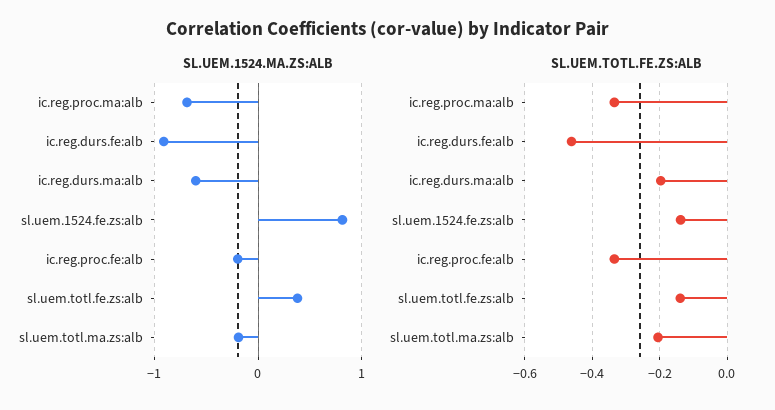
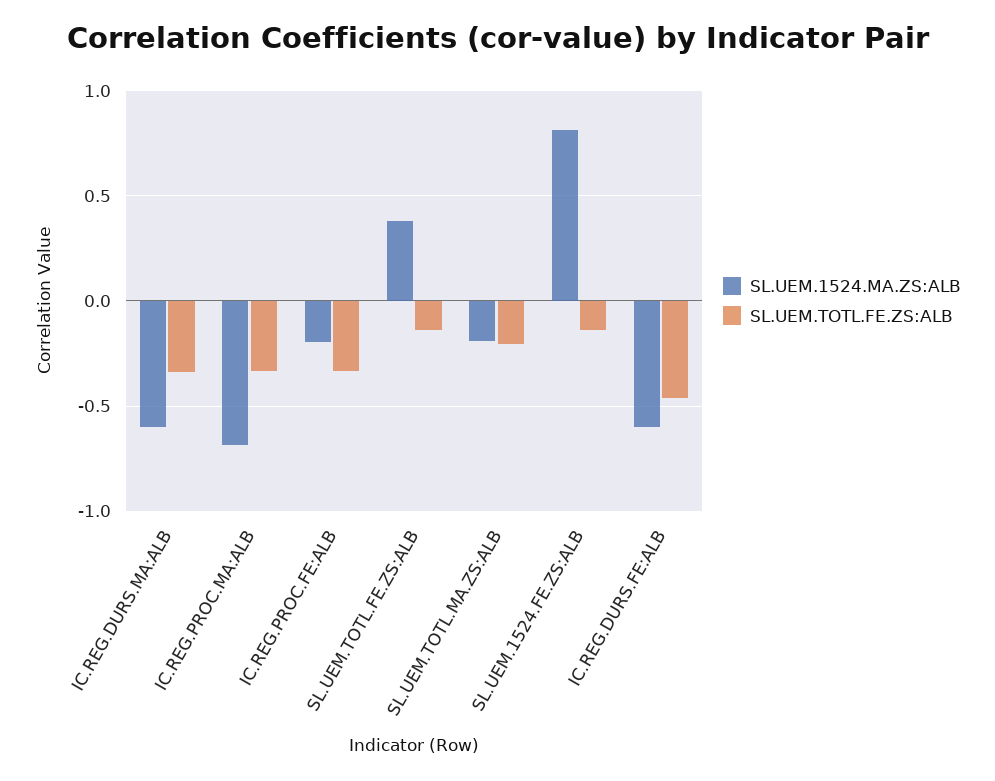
  {
    "SL.UEM.1524.MA.ZS:ALB": {
      "ic.reg.proc.ma:alb": -0.7,
-     "ic.reg.durs.fe:alb": -0.9,
+     "ic.reg.durs.fe:alb": -0.6,
      "ic.reg.durs.ma:alb": -0.6,
      "sl.uem.1524.fe.zs:alb": 0.8,
      "ic.reg.proc.fe:alb": -0.2,
      "sl.uem.totl.fe.zs:alb": 0.4,
      "sl.uem.totl.ma.zs:alb": -0.2
    },
    "SL.UEM.TOTL.FE.ZS:ALB": {
      "ic.reg.proc.ma:alb": -0.34,
      "ic.reg.durs.fe:alb": -0.46,
-     "ic.reg.durs.ma:alb": -0.2,
+     "ic.reg.durs.ma:alb": -0.35,
      "sl.uem.1524.fe.zs:alb": -0.14,
      "ic.reg.proc.fe:alb": -0.34,
      "sl.uem.totl.fe.zs:alb": -0.14,
      "sl.uem.totl.ma.zs:alb": -0.2
    }
  }

